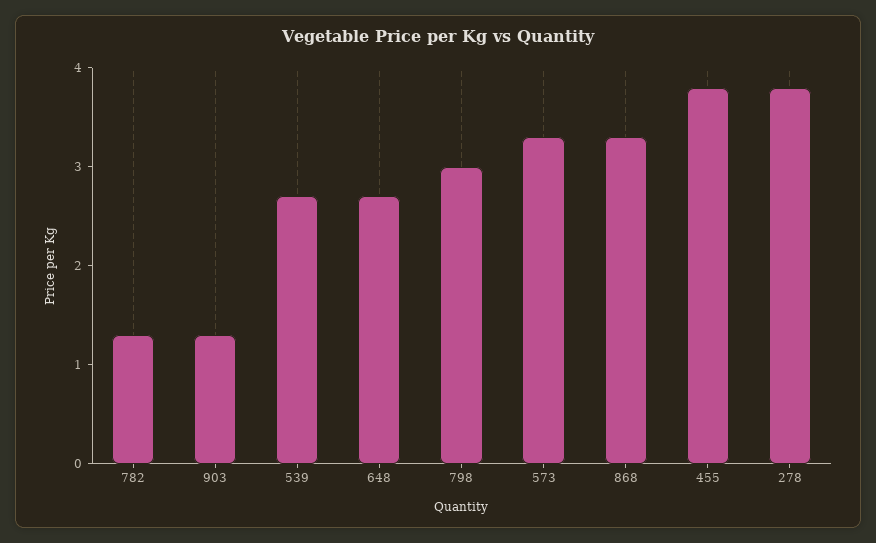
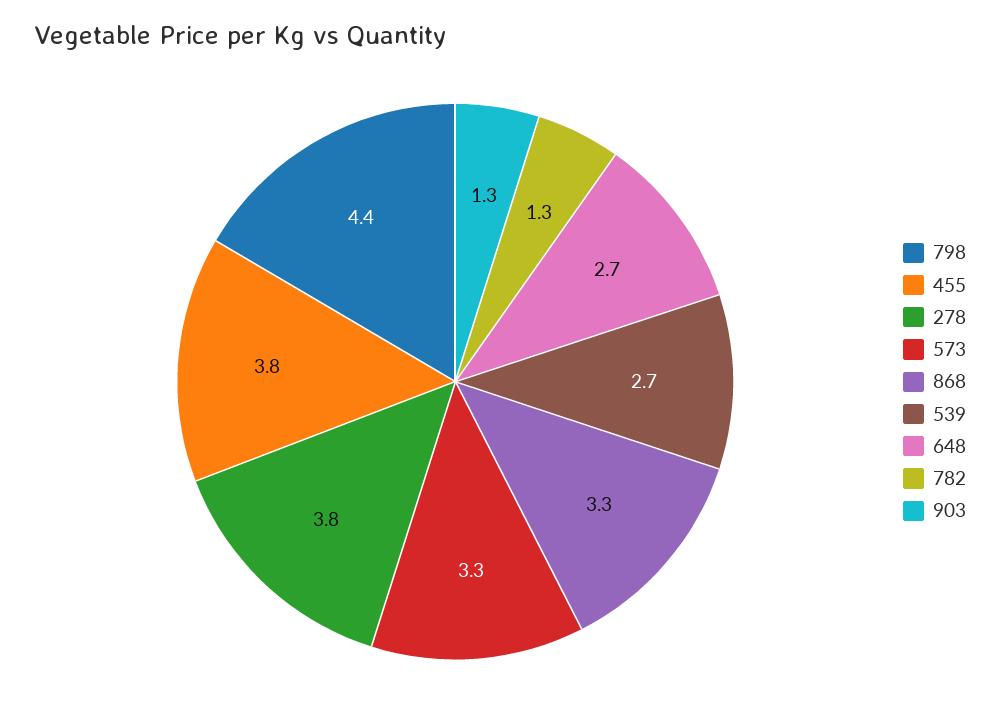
  {
    "782": 1.3,
    "903": 1.3,
    "539": 2.7,
    "648": 2.7,
-   "798": 3,
+   "798": 4.4,
    "573": 3.3,
    "868": 3.3,
    "455": 3.8,
    "278": 3.8
  }

